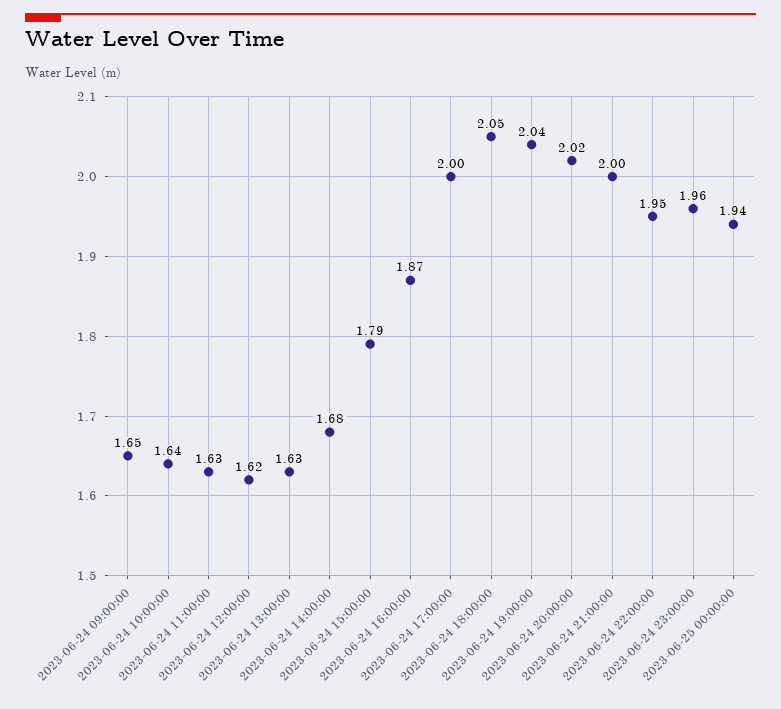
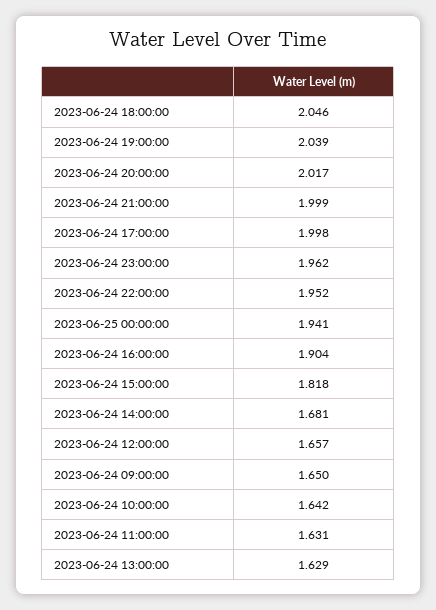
  {
    "2023-06-24 09:00:00": 1.65,
    "2023-06-24 10:00:00": 1.642,
    "2023-06-24 11:00:00": 1.631,
-   "2023-06-24 12:00:00": 1.62,
+   "2023-06-24 12:00:00": 1.657,
    "2023-06-24 13:00:00": 1.629,
    "2023-06-24 14:00:00": 1.681,
-   "2023-06-24 15:00:00": 1.79,
+   "2023-06-24 15:00:00": 1.818,
-   "2023-06-24 16:00:00": 1.87,
+   "2023-06-24 16:00:00": 1.904,
    "2023-06-24 17:00:00": 1.998,
    "2023-06-24 18:00:00": 2.046,
    "2023-06-24 19:00:00": 2.039,
    "2023-06-24 20:00:00": 2.017,
    "2023-06-24 21:00:00": 1.999,
    "2023-06-24 22:00:00": 1.952,
    "2023-06-24 23:00:00": 1.962,
    "2023-06-25 00:00:00": 1.941
  }

